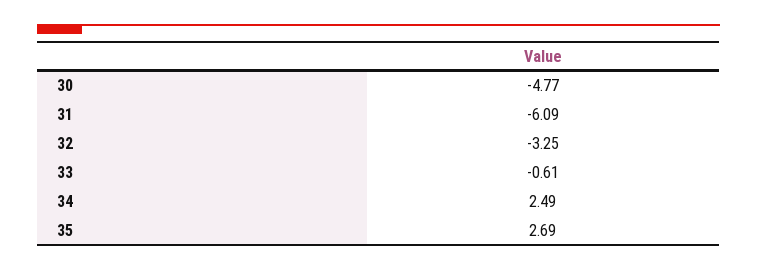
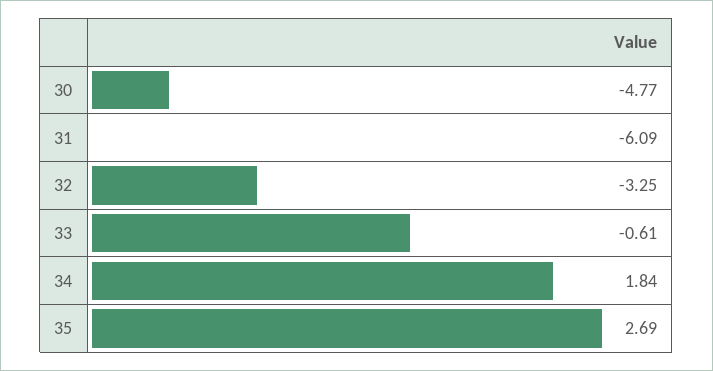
  {
    "30": -4.77,
    "31": -6.09,
    "32": -3.25,
    "33": -0.61,
-   "34": 2.49,
+   "34": 1.84,
    "35": 2.69
  }

